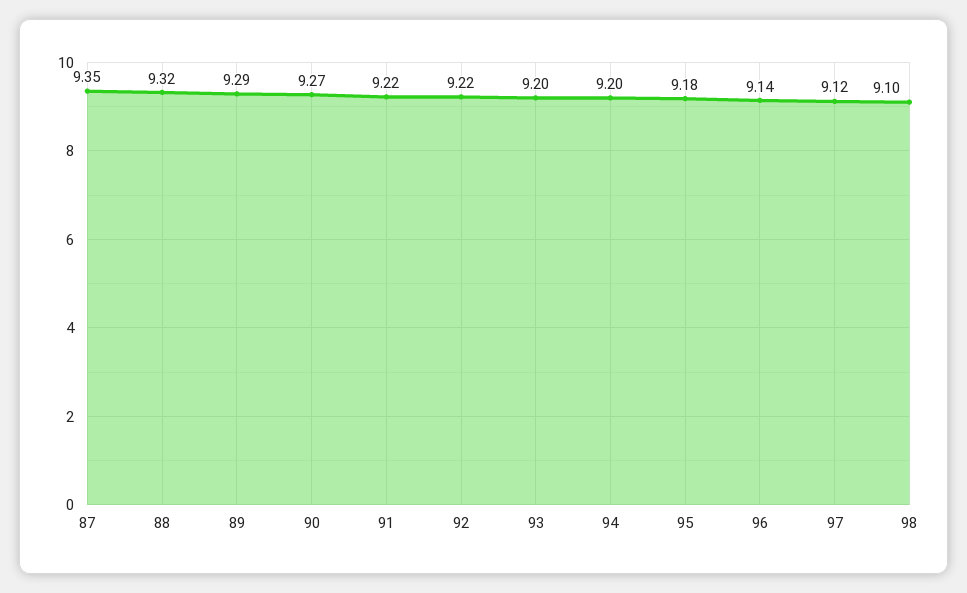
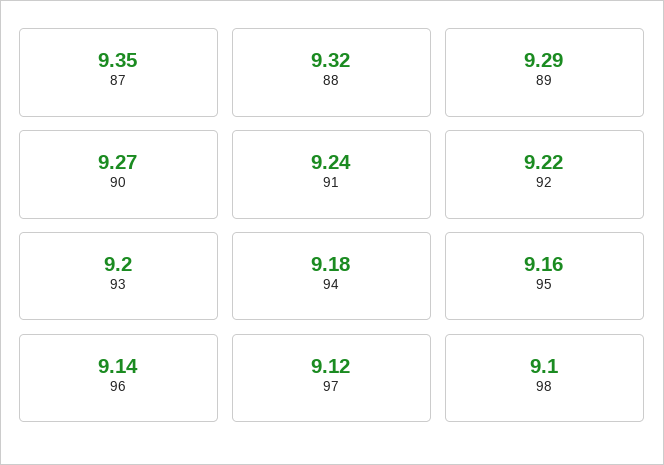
  {
    "87": 9.35,
    "88": 9.32,
    "89": 9.29,
    "90": 9.27,
-   "91": 9.22,
+   "91": 9.24,
    "92": 9.22,
    "93": 9.2,
-   "94": 9.2,
+   "94": 9.18,
-   "95": 9.18,
+   "95": 9.16,
    "96": 9.14,
    "97": 9.12,
    "98": 9.1
  }

